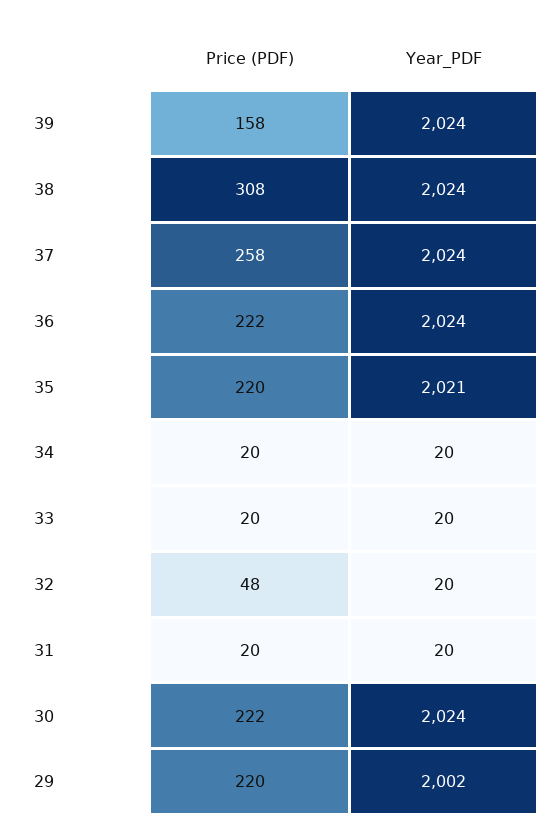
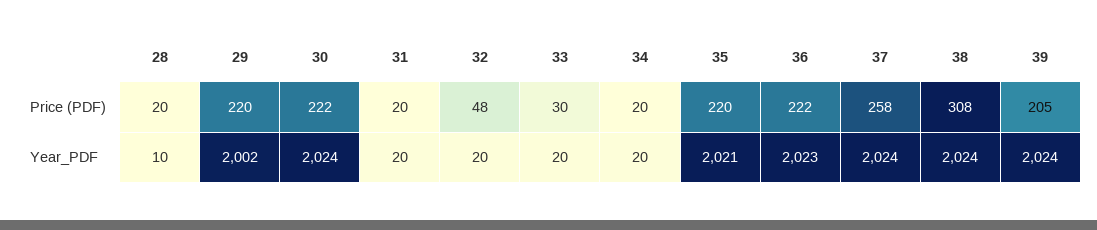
  {
    "Price (PDF)": {
-     "39": 158,
+     "39": 205,
      "38": 308,
      "37": 258,
      "36": 222,
      "35": 220,
      "34": 20,
-     "33": 20,
+     "33": 30,
      "32": 48,
      "31": 20,
      "30": 222,
-     "29": 220
+     "29": 220,
+     "28": 20
    },
    "Year_PDF": {
      "39": 2024,
      "38": 2024,
      "37": 2024,
-     "36": 2024,
+     "36": 2023,
      "35": 2021,
      "34": 20,
      "33": 20,
      "32": 20,
      "31": 20,
      "30": 2024,
-     "29": 2002
+     "29": 2002,
+     "28": 10
    }
  }

